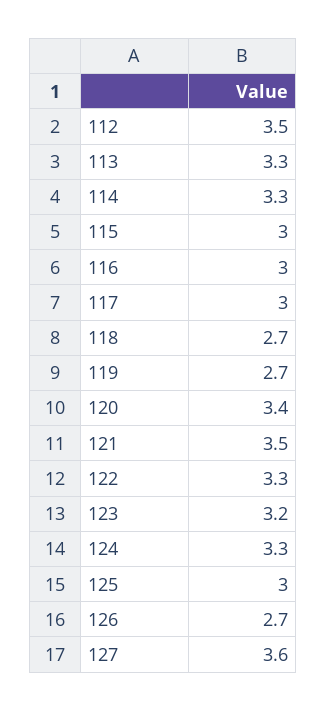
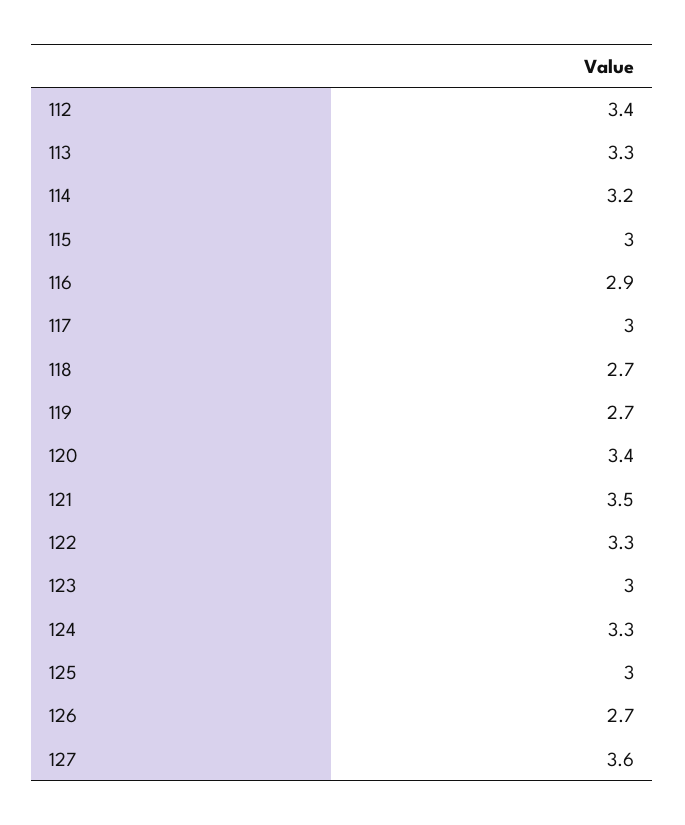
  {
-   "112": 3.5,
+   "112": 3.4,
    "113": 3.3,
-   "114": 3.3,
+   "114": 3.2,
    "115": 3,
-   "116": 3,
+   "116": 2.9,
    "117": 3,
    "118": 2.7,
    "119": 2.7,
    "120": 3.4,
    "121": 3.5,
    "122": 3.3,
-   "123": 3.2,
+   "123": 3,
    "124": 3.3,
    "125": 3,
    "126": 2.7,
    "127": 3.6
  }

